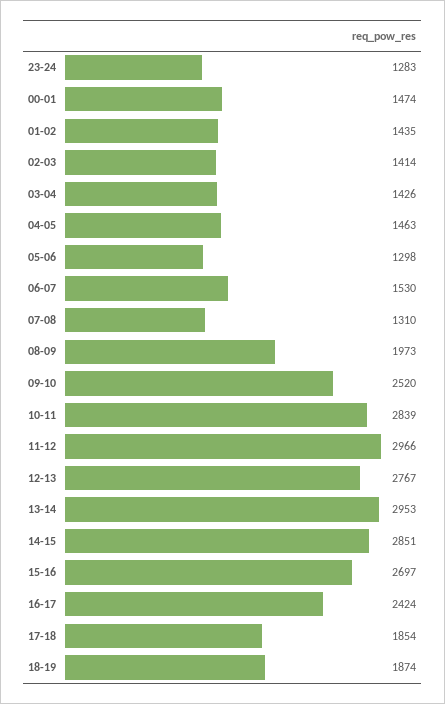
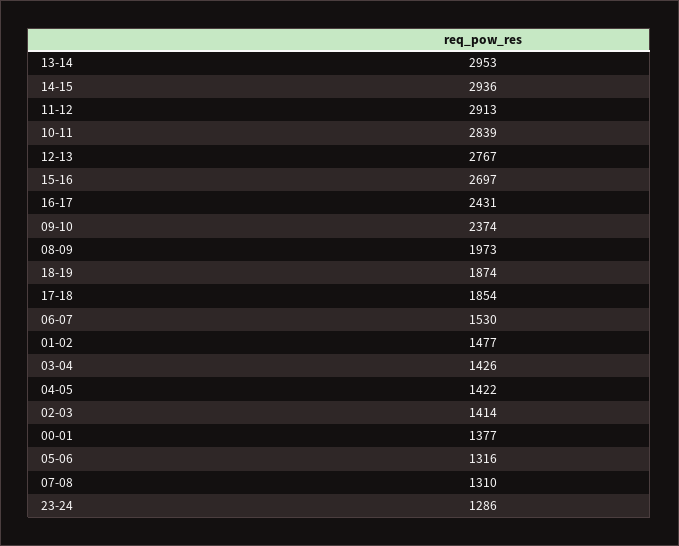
  {
-   "23-24": 1283,
+   "23-24": 1286,
-   "00-01": 1474,
+   "00-01": 1377,
-   "01-02": 1435,
+   "01-02": 1477,
    "02-03": 1414,
    "03-04": 1426,
-   "04-05": 1463,
+   "04-05": 1422,
-   "05-06": 1298,
+   "05-06": 1316,
    "06-07": 1530,
    "07-08": 1310,
    "08-09": 1973,
-   "09-10": 2520,
+   "09-10": 2374,
    "10-11": 2839,
-   "11-12": 2966,
+   "11-12": 2913,
    "12-13": 2767,
    "13-14": 2953,
-   "14-15": 2851,
+   "14-15": 2936,
    "15-16": 2697,
-   "16-17": 2424,
+   "16-17": 2431,
    "17-18": 1854,
    "18-19": 1874
  }

